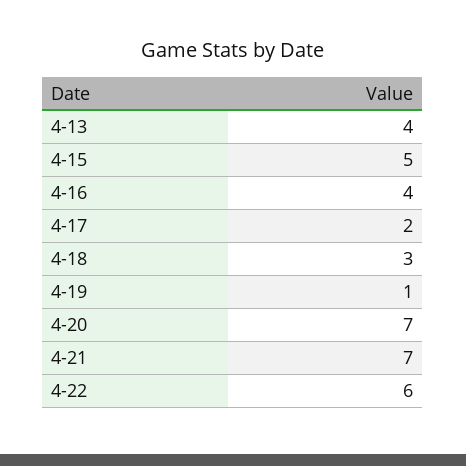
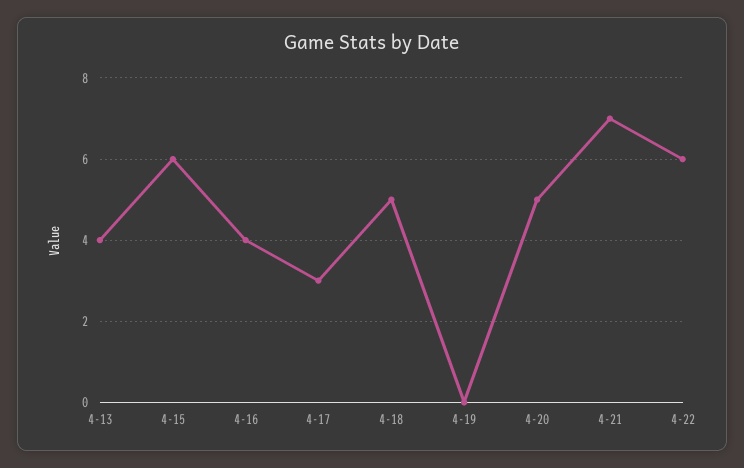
  {
    "4-13": 4,
-   "4-15": 5,
+   "4-15": 6,
    "4-16": 4,
-   "4-17": 2,
+   "4-17": 3,
-   "4-18": 3,
+   "4-18": 5,
-   "4-19": 1,
+   "4-19": 0,
-   "4-20": 7,
+   "4-20": 5,
    "4-21": 7,
    "4-22": 6
  }

